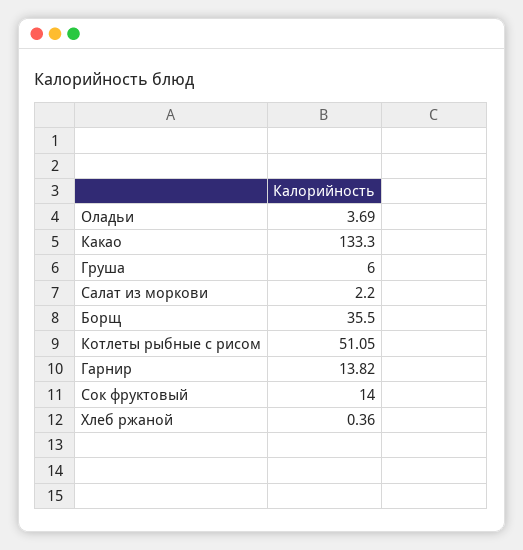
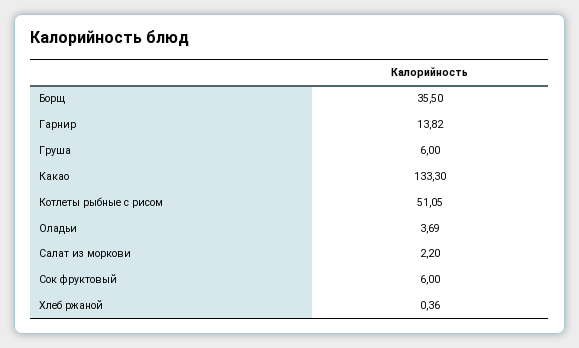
  {
    "Оладьи": 3.69,
    "Какао": 133.3,
    "Груша": 6,
    "Салат из моркови": 2.2,
    "Борщ": 35.5,
    "Котлеты рыбные с рисом": 51.05,
    "Гарнир": 13.82,
-   "Сок фруктовый": 14,
+   "Сок фруктовый": 6,
    "Хлеб ржаной": 0.36
  }

